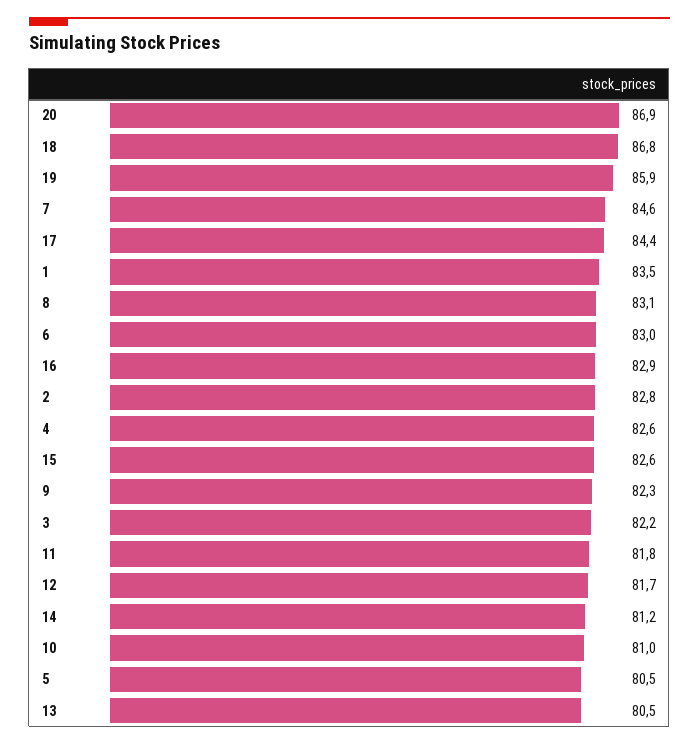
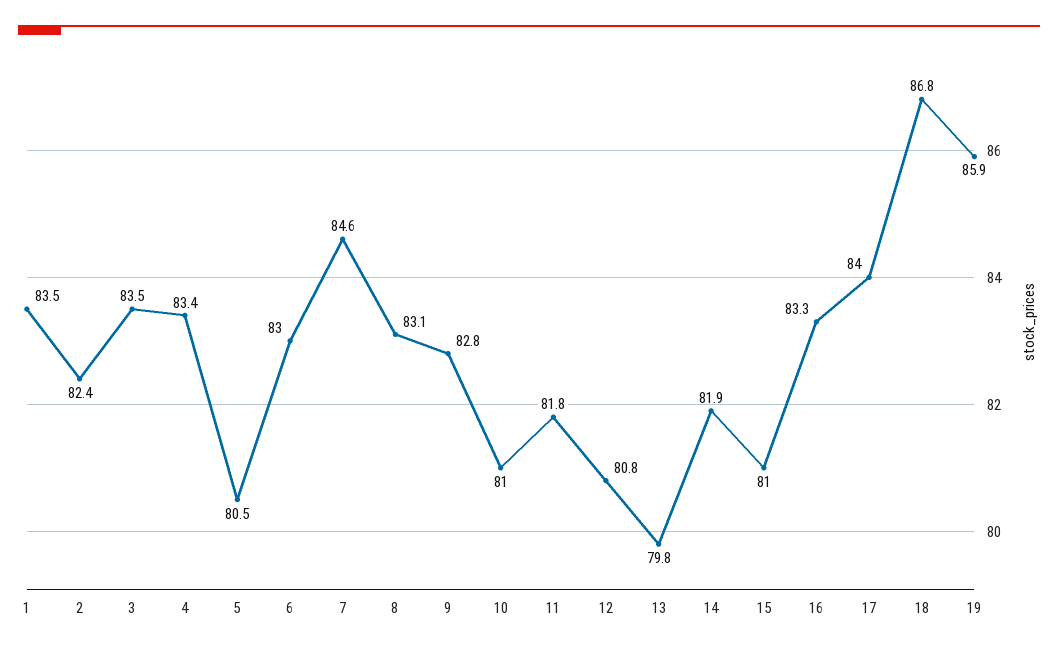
  {
-   "20": 86.9,
    "18": 86.8,
    "19": 85.9,
    "7": 84.6,
-   "17": 84.4,
+   "17": 84,
    "1": 83.5,
    "8": 83.1,
    "6": 83,
-   "16": 82.9,
+   "16": 83.3,
-   "2": 82.8,
+   "2": 82.4,
-   "4": 82.6,
+   "4": 83.4,
-   "15": 82.6,
+   "15": 81,
-   "9": 82.3,
+   "9": 82.8,
-   "3": 82.2,
+   "3": 83.5,
    "11": 81.8,
-   "12": 81.7,
+   "12": 80.8,
-   "14": 81.2,
+   "14": 81.9,
    "10": 81,
    "5": 80.5,
-   "13": 80.5
+   "13": 79.8
  }

